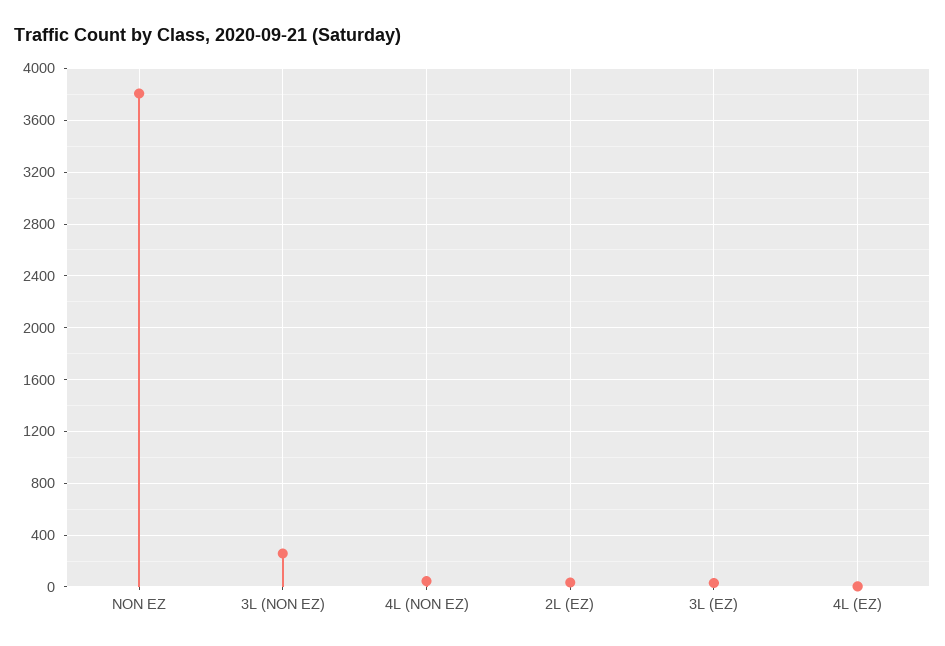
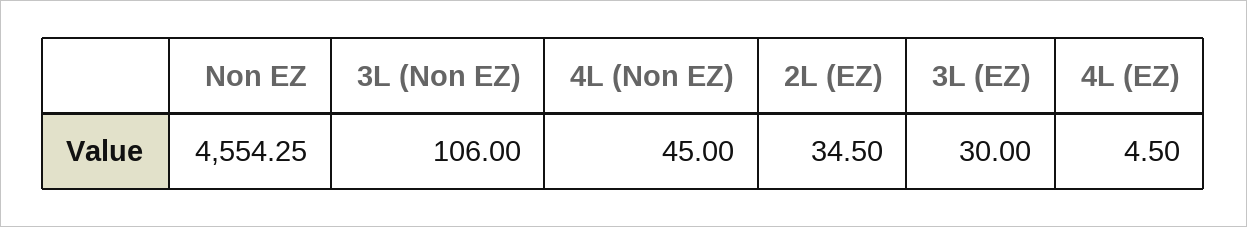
  {
-   "NON EZ": 3800,
+   "NON EZ": 4554.25,
-   "3L (NON EZ)": 250,
+   "3L (NON EZ)": 106,
    "4L (NON EZ)": 45,
    "2L (EZ)": 34.5,
    "3L (EZ)": 30,
    "4L (EZ)": 4.5
  }

